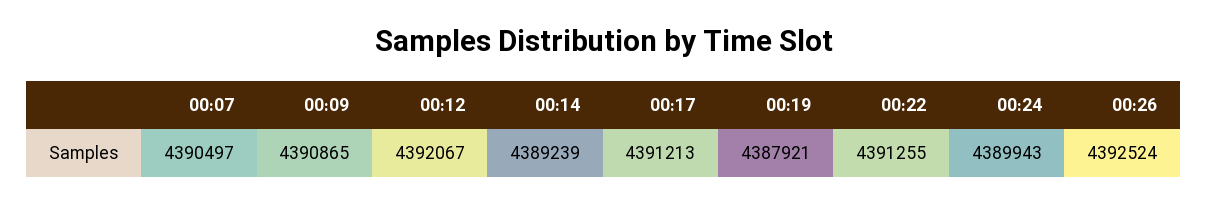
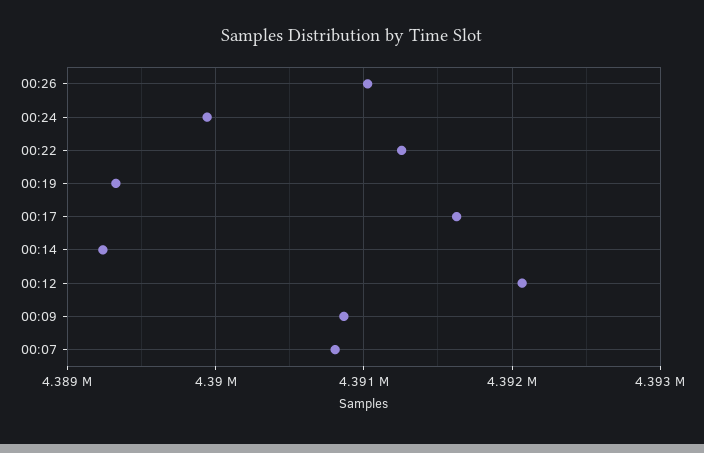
  {
-   "00:07": 4390497,
+   "00:07": 4390800,
    "00:09": 4390865,
    "00:12": 4392067,
    "00:14": 4389239,
-   "00:17": 4391213,
+   "00:17": 4391600,
-   "00:19": 4387921,
+   "00:19": 4389300,
    "00:22": 4391255,
    "00:24": 4389943,
-   "00:26": 4392524
+   "00:26": 4391000
  }

